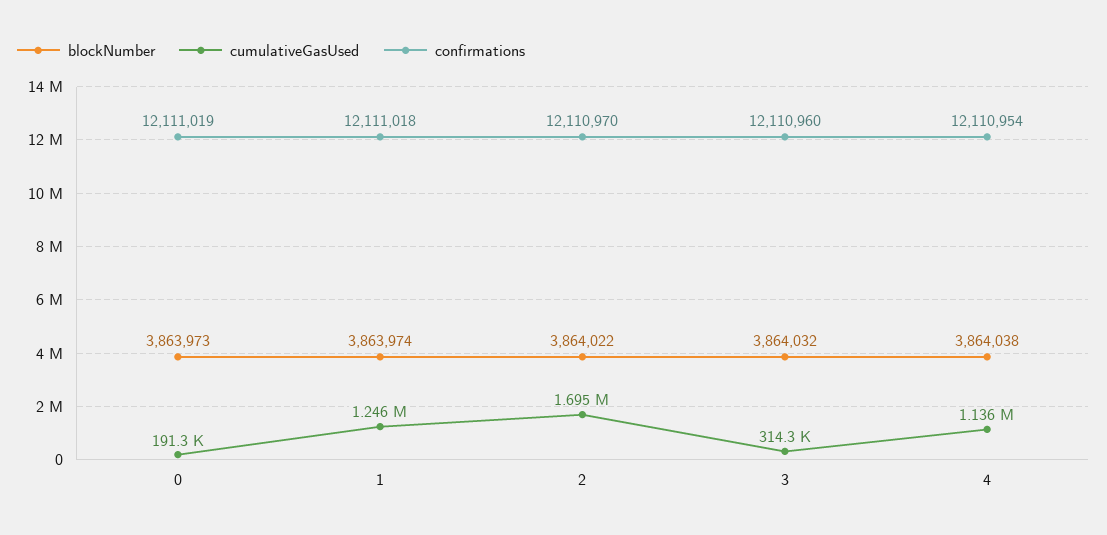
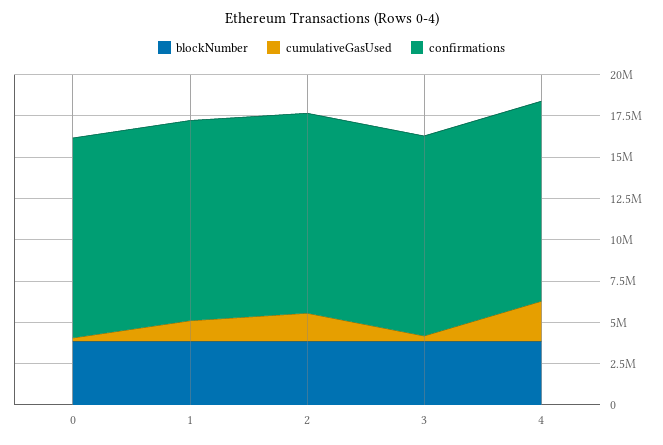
  {
    "blockNumber": {
      "0": 3863973,
      "1": 3863974,
      "2": 3864022,
      "3": 3864032,
      "4": 3864038
    },
    "cumulativeGasUsed": {
      "0": 191300,
      "1": 1246000,
      "2": 1695000,
      "3": 314300,
-     "4": 1136000
+     "4": 2500000
    },
    "confirmations": {
      "0": 12111019,
      "1": 12111018,
      "2": 12110970,
      "3": 12110960,
      "4": 12110954
    }
  }

